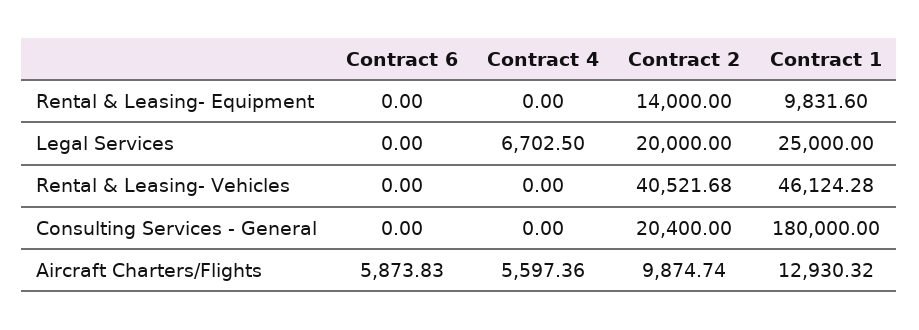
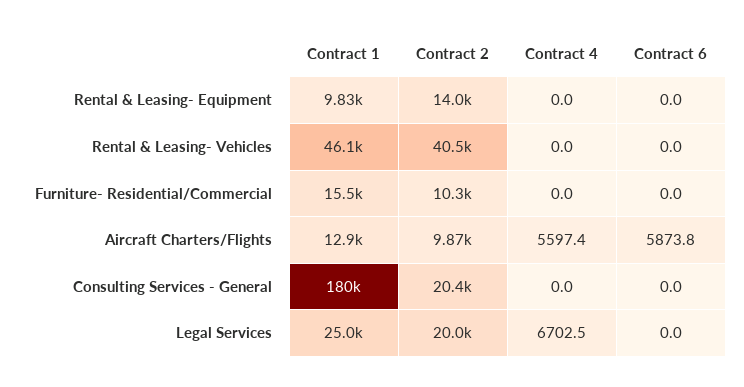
  {
    "Contract 6": {
      "Rental & Leasing- Equipment": 0,
      "Legal Services": 0,
      "Rental & Leasing- Vehicles": 0,
      "Consulting Services - General": 0,
-     "Aircraft Charters/Flights": 5873.83
+     "Aircraft Charters/Flights": 5873.83,
+     "Furniture- Residential/Commercial": 0
    },
    "Contract 4": {
      "Rental & Leasing- Equipment": 0,
      "Legal Services": 6702.5,
      "Rental & Leasing- Vehicles": 0,
      "Consulting Services - General": 0,
-     "Aircraft Charters/Flights": 5597.36
+     "Aircraft Charters/Flights": 5597.36,
+     "Furniture- Residential/Commercial": 0
    },
    "Contract 2": {
      "Rental & Leasing- Equipment": 14000,
      "Legal Services": 20000,
      "Rental & Leasing- Vehicles": 40521.68,
      "Consulting Services - General": 20400,
-     "Aircraft Charters/Flights": 9874.74
+     "Aircraft Charters/Flights": 9874.74,
+     "Furniture- Residential/Commercial": 10300
    },
    "Contract 1": {
      "Rental & Leasing- Equipment": 9831.6,
      "Legal Services": 25000,
      "Rental & Leasing- Vehicles": 46124.28,
      "Consulting Services - General": 180000,
-     "Aircraft Charters/Flights": 12930.32
+     "Aircraft Charters/Flights": 12930.32,
+     "Furniture- Residential/Commercial": 15500
    }
  }

